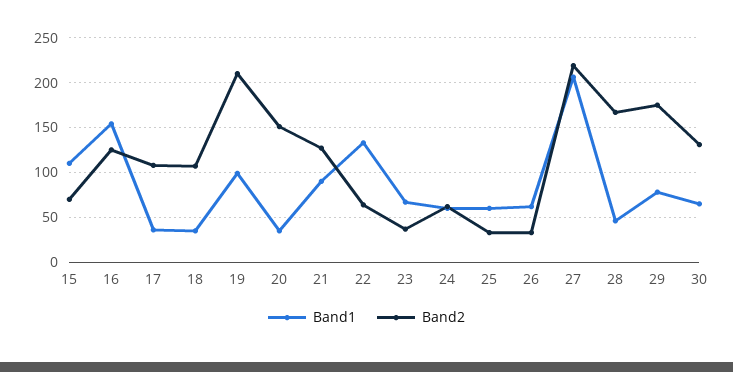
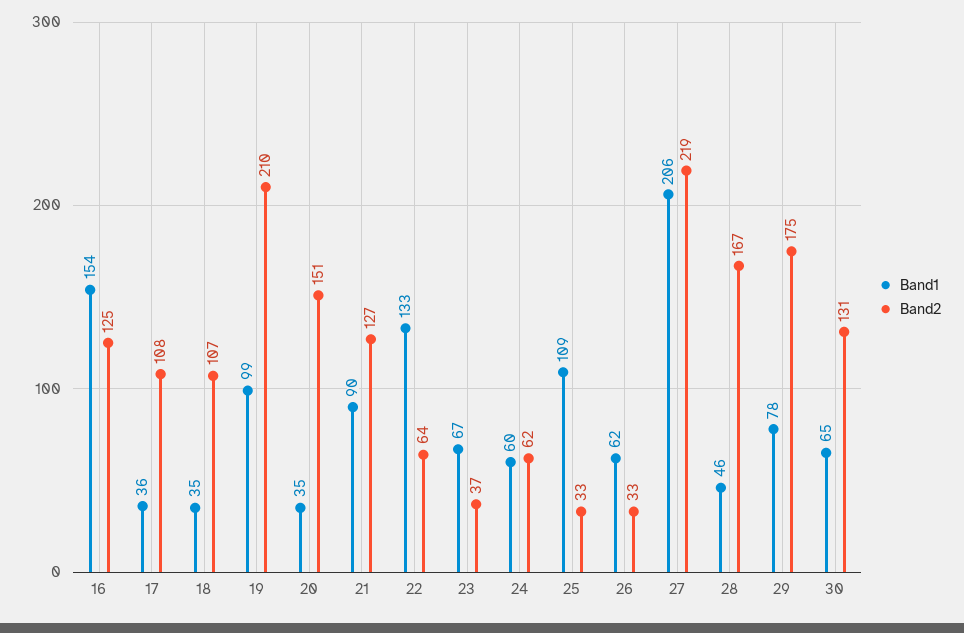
  {
    "Band1": {
-     "15": 110,
      "16": 154,
      "17": 36,
      "18": 35,
      "19": 99,
      "20": 35,
      "21": 90,
      "22": 133,
      "23": 67,
      "24": 60,
-     "25": 60,
+     "25": 109,
      "26": 62,
      "27": 206,
      "28": 46,
      "29": 78,
      "30": 65
    },
    "Band2": {
-     "15": 70,
      "16": 125,
      "17": 108,
      "18": 107,
      "19": 210,
      "20": 151,
      "21": 127,
      "22": 64,
      "23": 37,
      "24": 62,
      "25": 33,
      "26": 33,
      "27": 219,
      "28": 167,
      "29": 175,
      "30": 131
    }
  }

